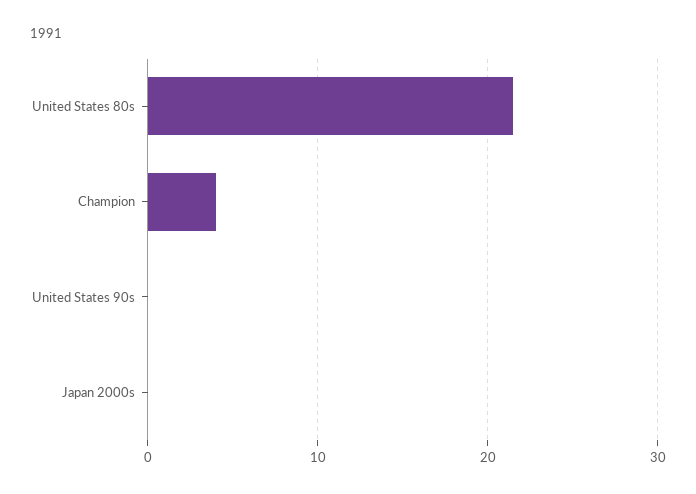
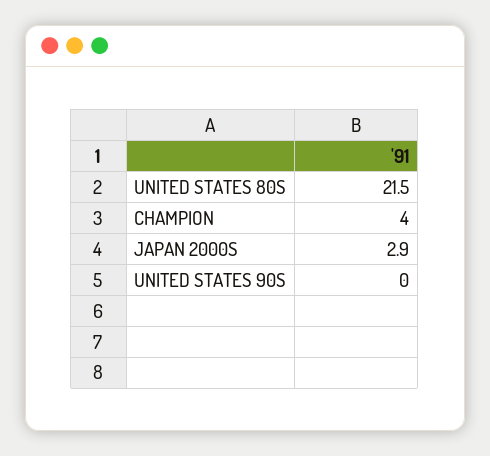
  {
    "United States 80s": 21.5,
    "Champion": 4,
    "United States 90s": 0,
-   "Japan 2000s": 0
+   "Japan 2000s": 2.9
  }

